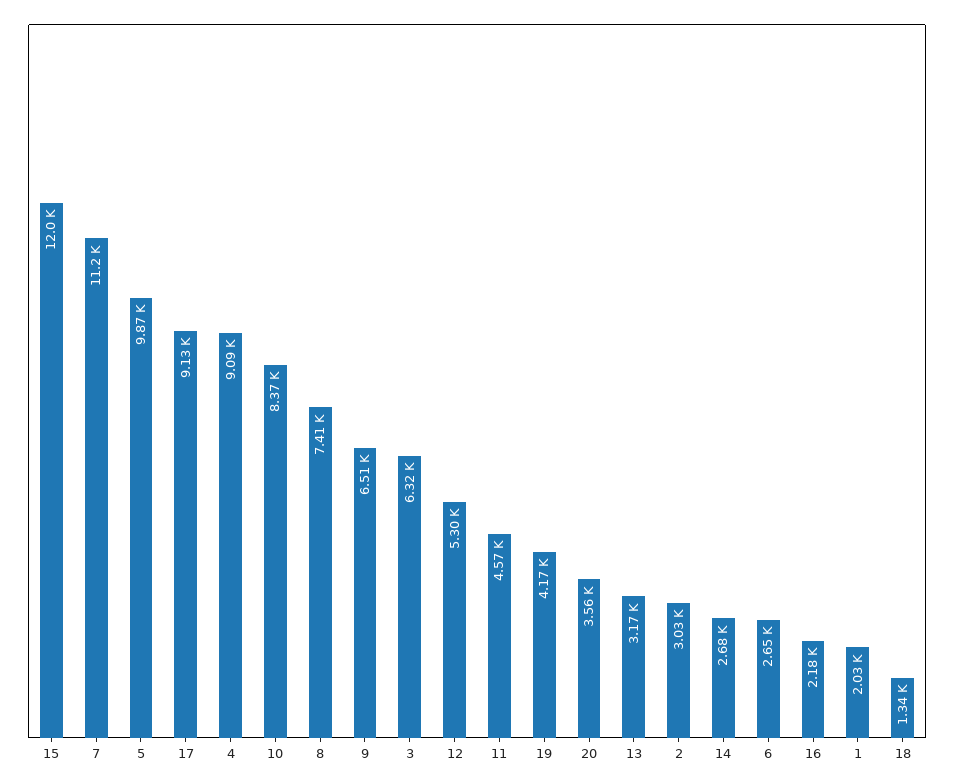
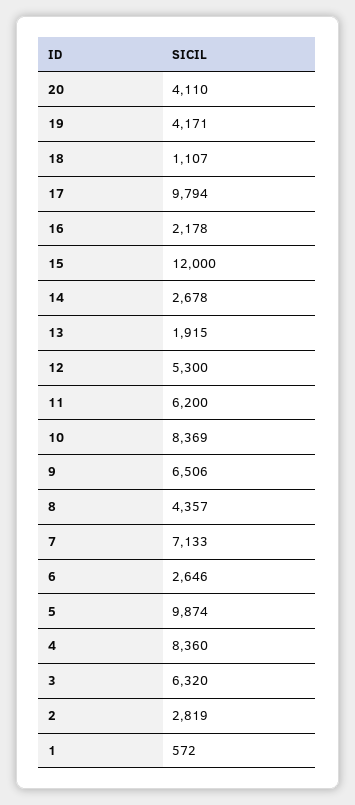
  {
    "15": 12000,
-   "7": 11200,
+   "7": 7133,
    "5": 9874,
-   "17": 9130,
+   "17": 9794,
-   "4": 9090,
+   "4": 8360,
    "10": 8369,
-   "8": 7410,
+   "8": 4357,
    "9": 6506,
    "3": 6320,
    "12": 5300,
-   "11": 4570,
+   "11": 6200,
    "19": 4171,
-   "20": 3560,
+   "20": 4110,
-   "13": 3170,
+   "13": 1915,
-   "2": 3030,
+   "2": 2819,
    "14": 2678,
    "6": 2646,
    "16": 2178,
-   "1": 2030,
+   "1": 572,
-   "18": 1340
+   "18": 1107
  }

